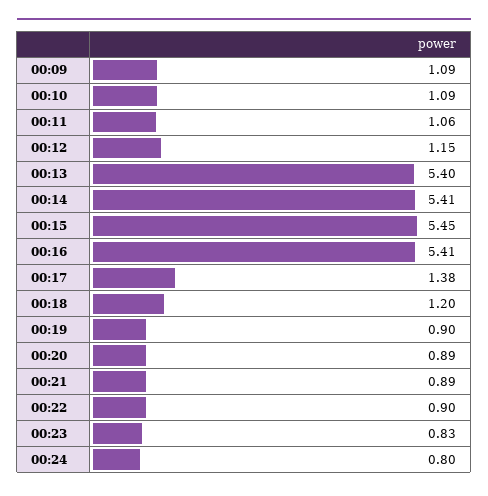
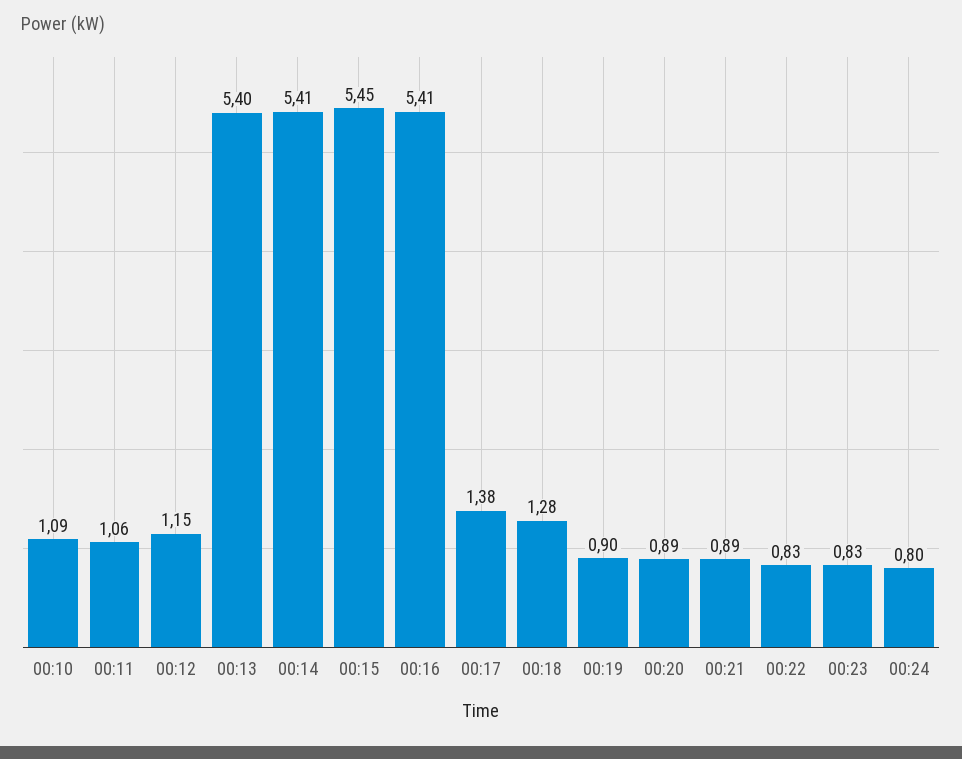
  {
-   "00:09": 1.09,
    "00:10": 1.09,
    "00:11": 1.06,
    "00:12": 1.15,
    "00:13": 5.4,
    "00:14": 5.41,
    "00:15": 5.45,
    "00:16": 5.41,
    "00:17": 1.38,
-   "00:18": 1.2,
+   "00:18": 1.28,
    "00:19": 0.9,
    "00:20": 0.89,
    "00:21": 0.89,
-   "00:22": 0.9,
+   "00:22": 0.83,
    "00:23": 0.83,
    "00:24": 0.8
  }

